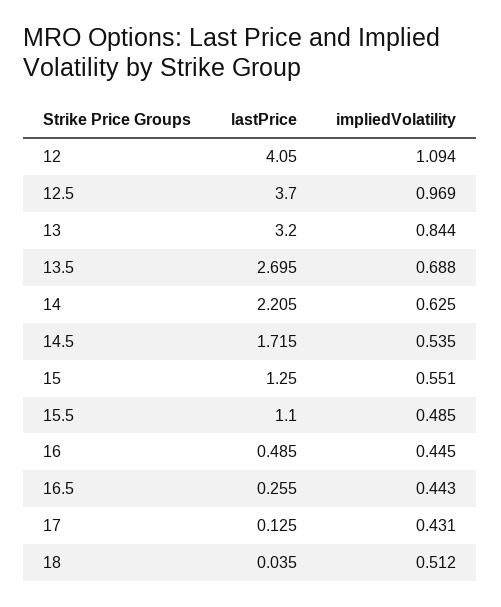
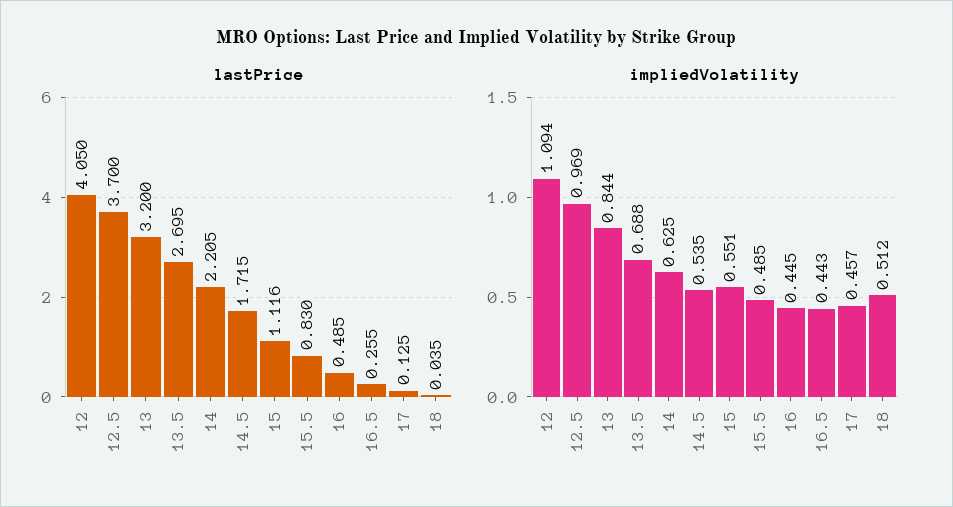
  {
    "lastPrice": {
      "12": 4.05,
      "12.5": 3.7,
      "13": 3.2,
      "13.5": 2.695,
      "14": 2.205,
      "14.5": 1.715,
-     "15": 1.25,
+     "15": 1.116,
-     "15.5": 1.1,
+     "15.5": 0.83,
      "16": 0.485,
      "16.5": 0.255,
      "17": 0.125,
      "18": 0.035
    },
    "impliedVolatility": {
      "12": 1.094,
      "12.5": 0.969,
      "13": 0.844,
      "13.5": 0.688,
      "14": 0.625,
      "14.5": 0.535,
      "15": 0.551,
      "15.5": 0.485,
      "16": 0.445,
      "16.5": 0.443,
-     "17": 0.431,
+     "17": 0.457,
      "18": 0.512
    }
  }

